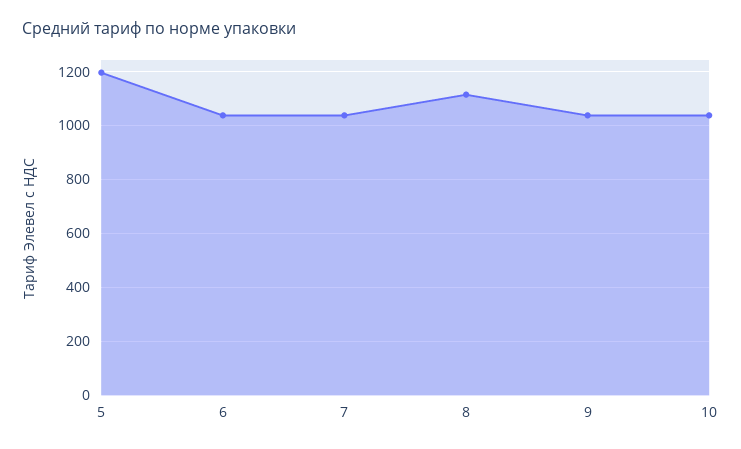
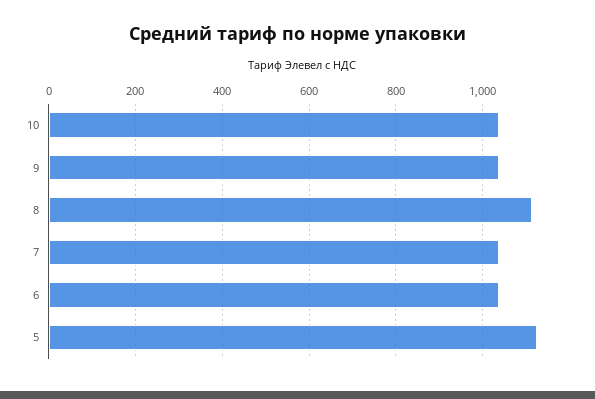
  {
-   "5": 1200,
+   "5": 1120,
    "6": 1040,
    "7": 1040,
    "8": 1120,
    "9": 1040,
    "10": 1040
  }

